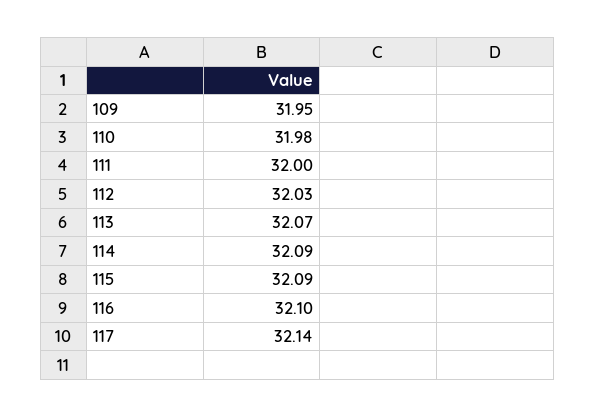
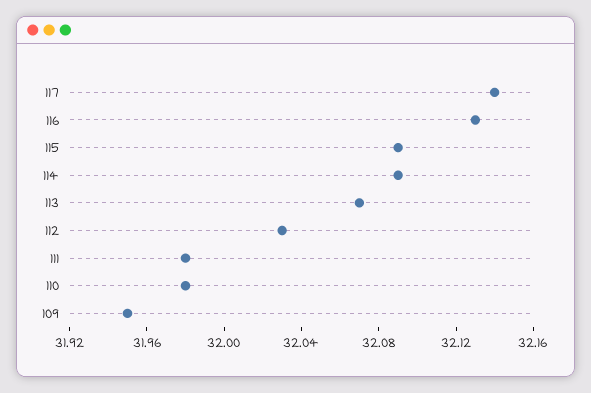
  {
    "109": 31.95,
    "110": 31.98,
-   "111": 32,
+   "111": 31.98,
    "112": 32.03,
    "113": 32.07,
    "114": 32.09,
    "115": 32.09,
-   "116": 32.1,
+   "116": 32.13,
    "117": 32.14
  }

